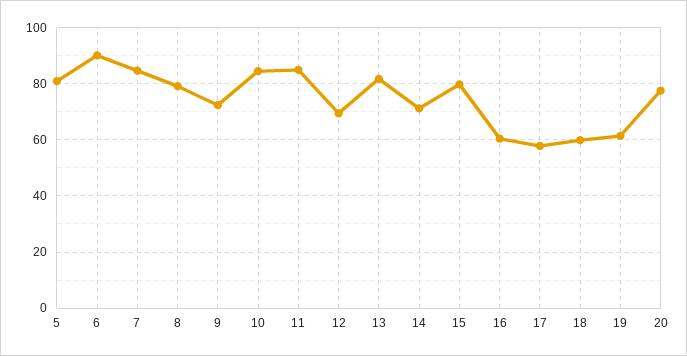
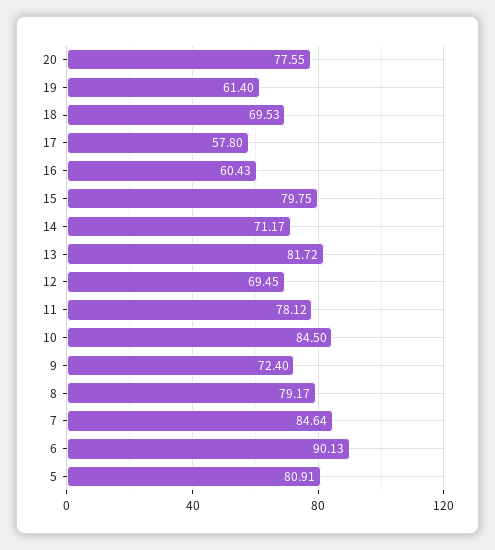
  {
    "5": 80.91,
    "6": 90.13,
    "7": 84.64,
    "8": 79.17,
    "9": 72.4,
    "10": 84.5,
-   "11": 85,
+   "11": 78.12,
    "12": 69.45,
    "13": 81.72,
    "14": 71.17,
    "15": 79.75,
    "16": 60.43,
    "17": 57.8,
-   "18": 60,
+   "18": 69.53,
    "19": 61.4,
    "20": 77.55
  }

